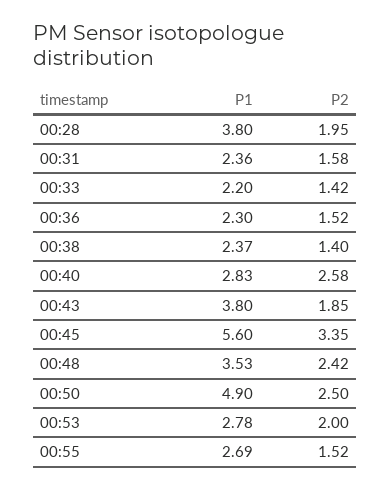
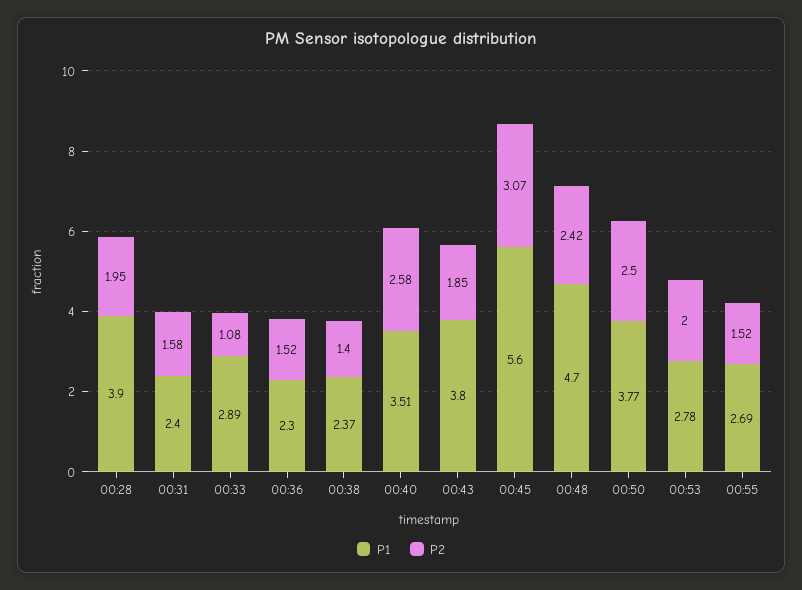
  {
    "P1": {
-     "00:28": 3.8,
+     "00:28": 3.9,
-     "00:31": 2.36,
+     "00:31": 2.4,
-     "00:33": 2.2,
+     "00:33": 2.89,
      "00:36": 2.3,
      "00:38": 2.37,
-     "00:40": 2.83,
+     "00:40": 3.51,
      "00:43": 3.8,
      "00:45": 5.6,
-     "00:48": 3.53,
+     "00:48": 4.7,
-     "00:50": 4.9,
+     "00:50": 3.77,
      "00:53": 2.78,
      "00:55": 2.69
    },
    "P2": {
      "00:28": 1.95,
      "00:31": 1.58,
-     "00:33": 1.42,
+     "00:33": 1.08,
      "00:36": 1.52,
      "00:38": 1.4,
      "00:40": 2.58,
      "00:43": 1.85,
-     "00:45": 3.35,
+     "00:45": 3.07,
      "00:48": 2.42,
      "00:50": 2.5,
      "00:53": 2,
      "00:55": 1.52
    }
  }

